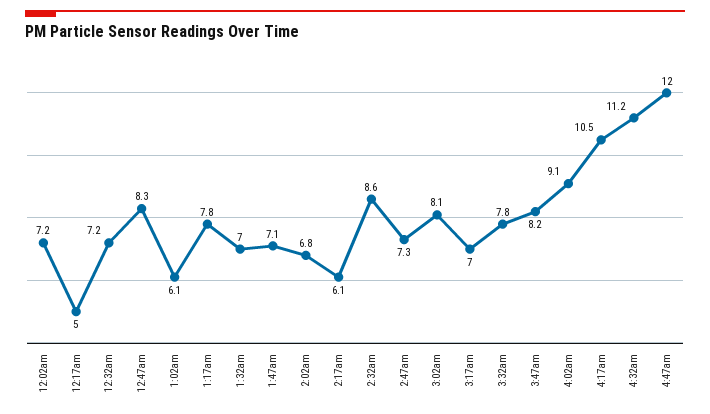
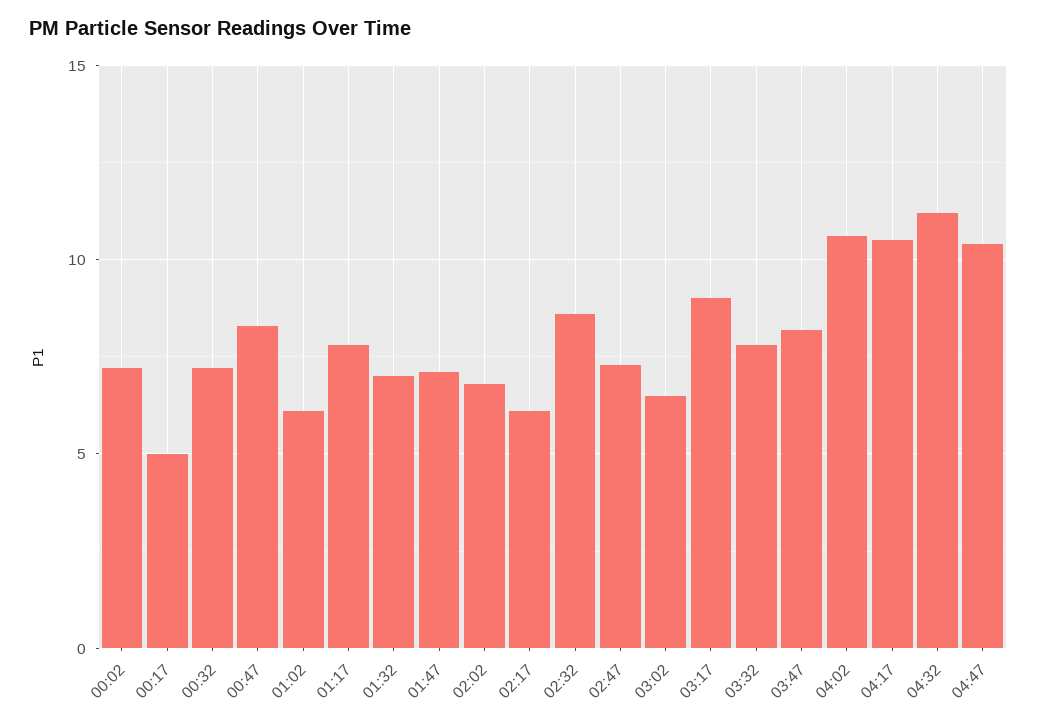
  {
    "12:02am": 7.2,
    "12:17am": 5,
    "12:32am": 7.2,
    "12:47am": 8.3,
    "1:02am": 6.1,
    "1:17am": 7.8,
    "1:32am": 7,
    "1:47am": 7.1,
    "2:02am": 6.8,
    "2:17am": 6.1,
    "2:32am": 8.6,
    "2:47am": 7.3,
-   "3:02am": 8.1,
+   "3:02am": 6.5,
-   "3:17am": 7,
+   "3:17am": 9,
    "3:32am": 7.8,
    "3:47am": 8.2,
-   "4:02am": 9.1,
+   "4:02am": 10.5,
    "4:17am": 10.5,
    "4:32am": 11.2,
-   "4:47am": 12
+   "4:47am": 10.5
  }

